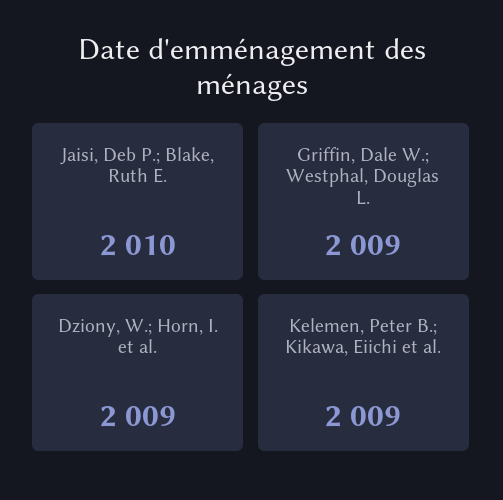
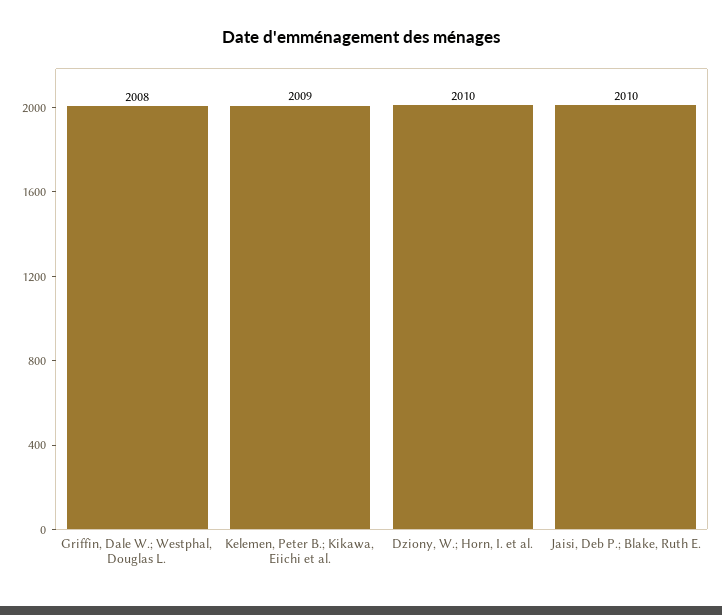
  {
    "Jaisi, Deb P.; Blake, Ruth E.": 2010,
-   "Griffin, Dale W.; Westphal, Douglas L.": 2009,
+   "Griffin, Dale W.; Westphal, Douglas L.": 2008,
-   "Dziony, W.; Horn, I. et al.": 2009,
+   "Dziony, W.; Horn, I. et al.": 2010,
    "Kelemen, Peter B.; Kikawa, Eiichi et al.": 2009
  }

